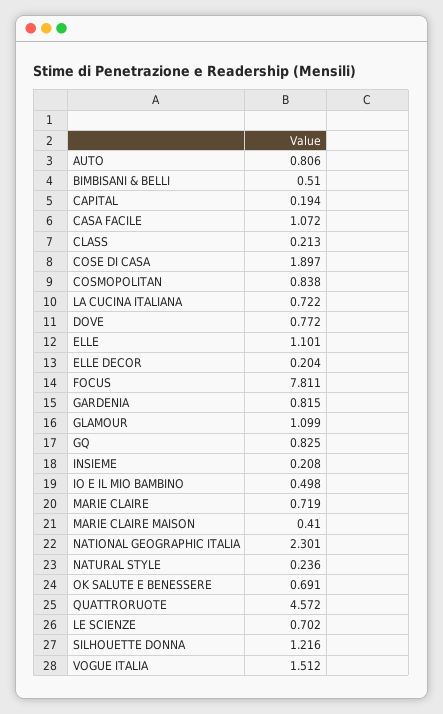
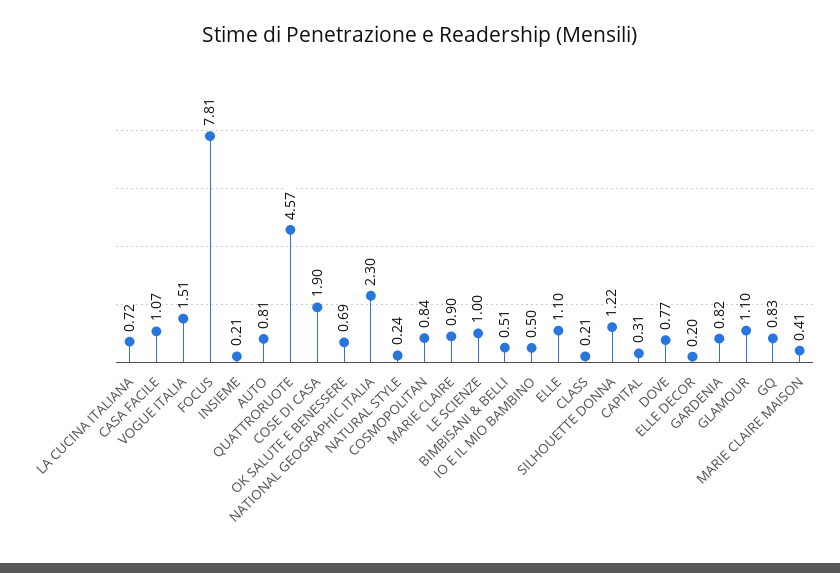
  {
    "AUTO": 0.806,
    "BIMBISANI & BELLI": 0.51,
-   "CAPITAL": 0.194,
+   "CAPITAL": 0.31,
    "CASA FACILE": 1.072,
    "CLASS": 0.213,
    "COSE DI CASA": 1.897,
    "COSMOPOLITAN": 0.838,
    "LA CUCINA ITALIANA": 0.722,
    "DOVE": 0.772,
    "ELLE": 1.101,
    "ELLE DECOR": 0.204,
    "FOCUS": 7.811,
    "GARDENIA": 0.815,
    "GLAMOUR": 1.099,
    "GQ": 0.825,
    "INSIEME": 0.208,
    "IO E IL MIO BAMBINO": 0.498,
-   "MARIE CLAIRE": 0.719,
+   "MARIE CLAIRE": 0.9,
    "MARIE CLAIRE MAISON": 0.41,
    "NATIONAL GEOGRAPHIC ITALIA": 2.301,
    "NATURAL STYLE": 0.236,
    "OK SALUTE E BENESSERE": 0.691,
    "QUATTRORUOTE": 4.572,
-   "LE SCIENZE": 0.702,
+   "LE SCIENZE": 1,
    "SILHOUETTE DONNA": 1.216,
    "VOGUE ITALIA": 1.512
  }

